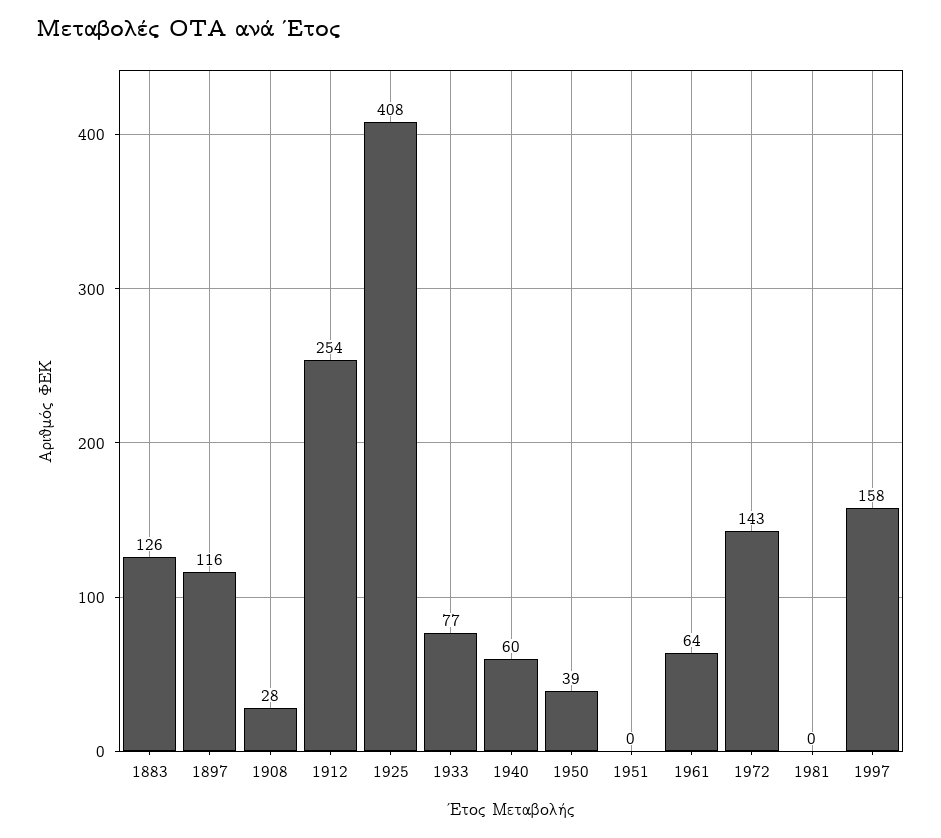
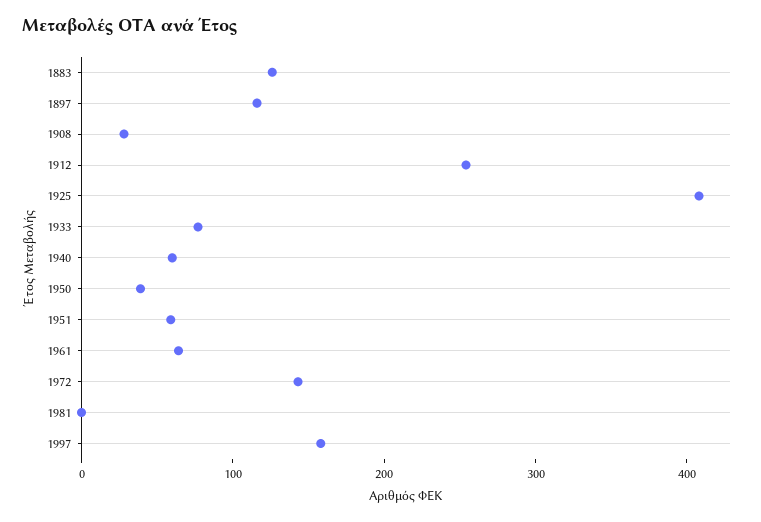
  {
    "1883": 126,
    "1897": 116,
    "1908": 28,
    "1912": 254,
    "1925": 408,
    "1933": 77,
    "1940": 60,
    "1950": 39,
-   "1951": 0,
+   "1951": 60,
    "1961": 64,
    "1972": 143,
    "1981": 0,
    "1997": 158
  }

